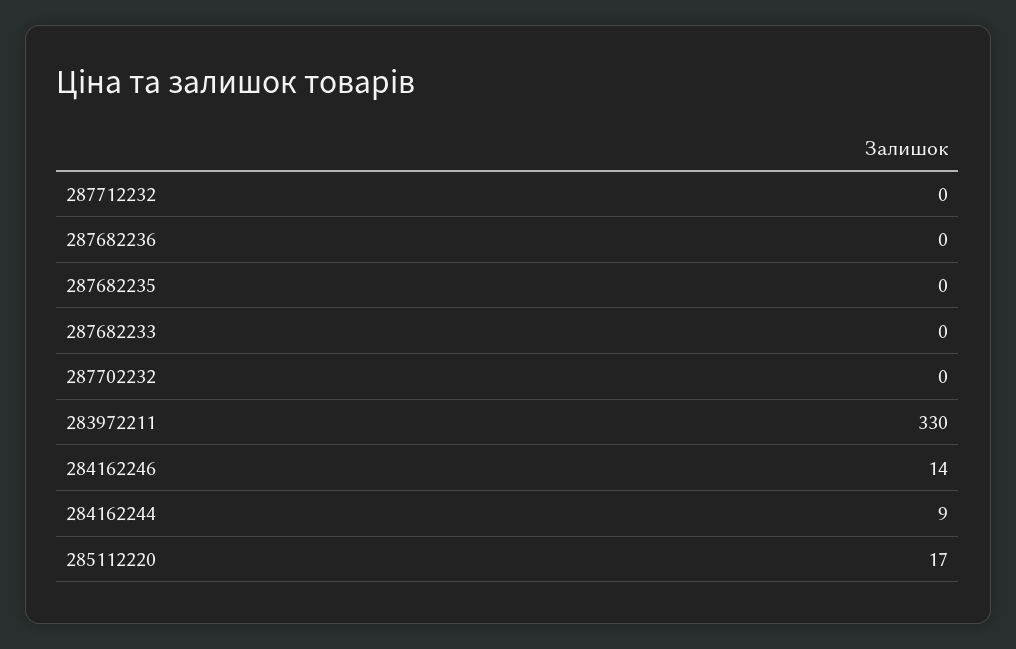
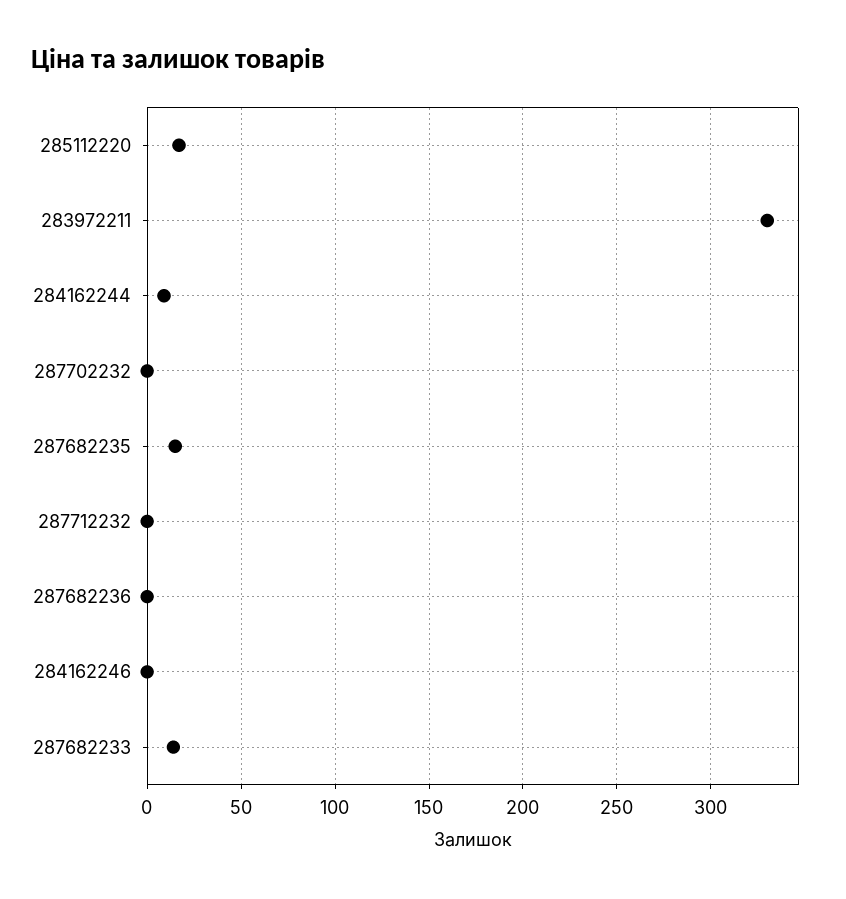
  {
    "287712232": 0,
    "287682236": 0,
-   "287682235": 0,
+   "287682235": 15,
-   "287682233": 0,
+   "287682233": 15,
    "287702232": 0,
    "283972211": 330,
-   "284162246": 14,
+   "284162246": 0,
    "284162244": 9,
    "285112220": 17
  }

